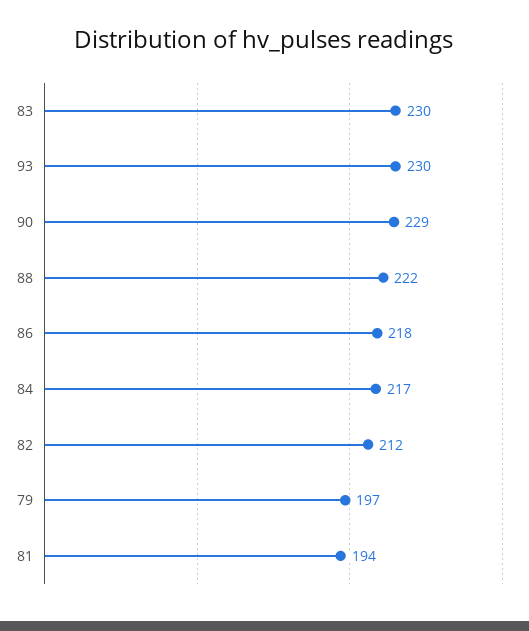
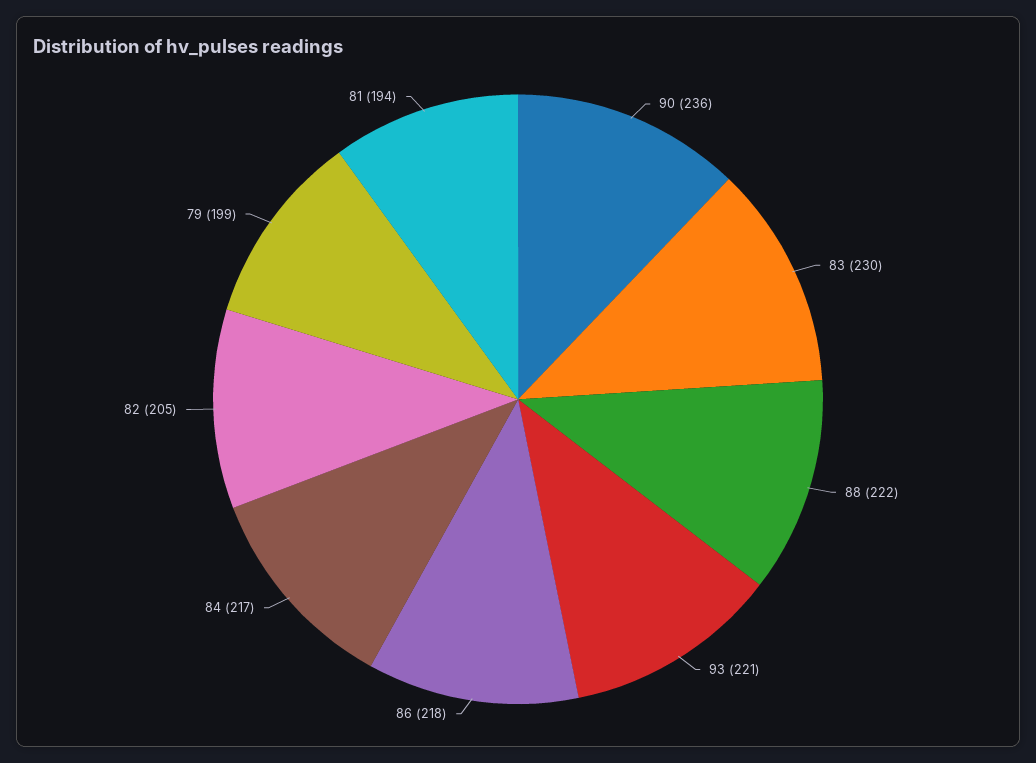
  {
    "83": 230,
-   "93": 230,
+   "93": 221,
-   "90": 229,
+   "90": 236,
    "88": 222,
    "86": 218,
    "84": 217,
-   "82": 212,
+   "82": 205,
-   "79": 197,
+   "79": 199,
    "81": 194
  }

